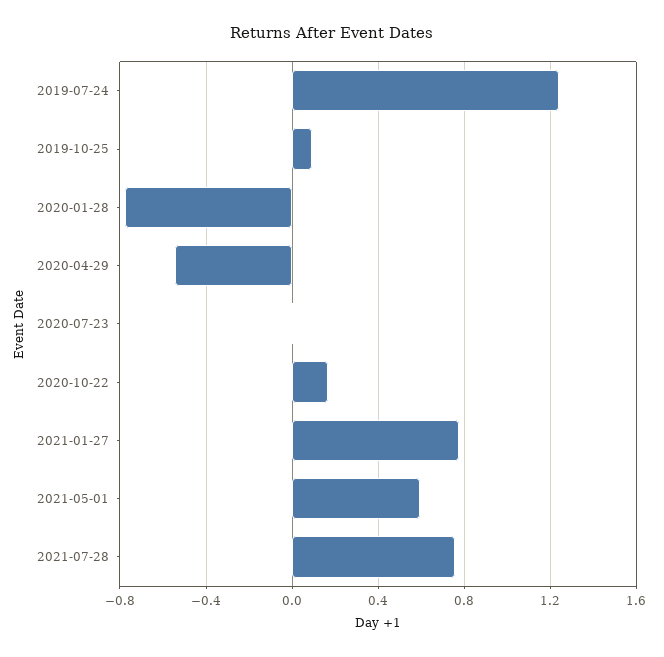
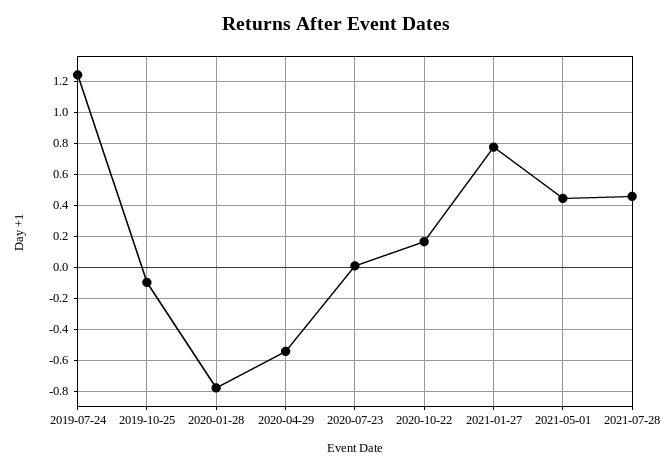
  {
    "2019-07-24": 1.25,
-   "2019-10-25": 0.1,
+   "2019-10-25": -0.1,
    "2020-01-28": -0.8,
    "2020-04-29": -0.55,
    "2020-07-23": 0,
    "2020-10-22": 0.15,
    "2021-01-27": 0.8,
-   "2021-05-01": 0.6,
+   "2021-05-01": 0.45,
-   "2021-07-28": 0.75
+   "2021-07-28": 0.45
  }

